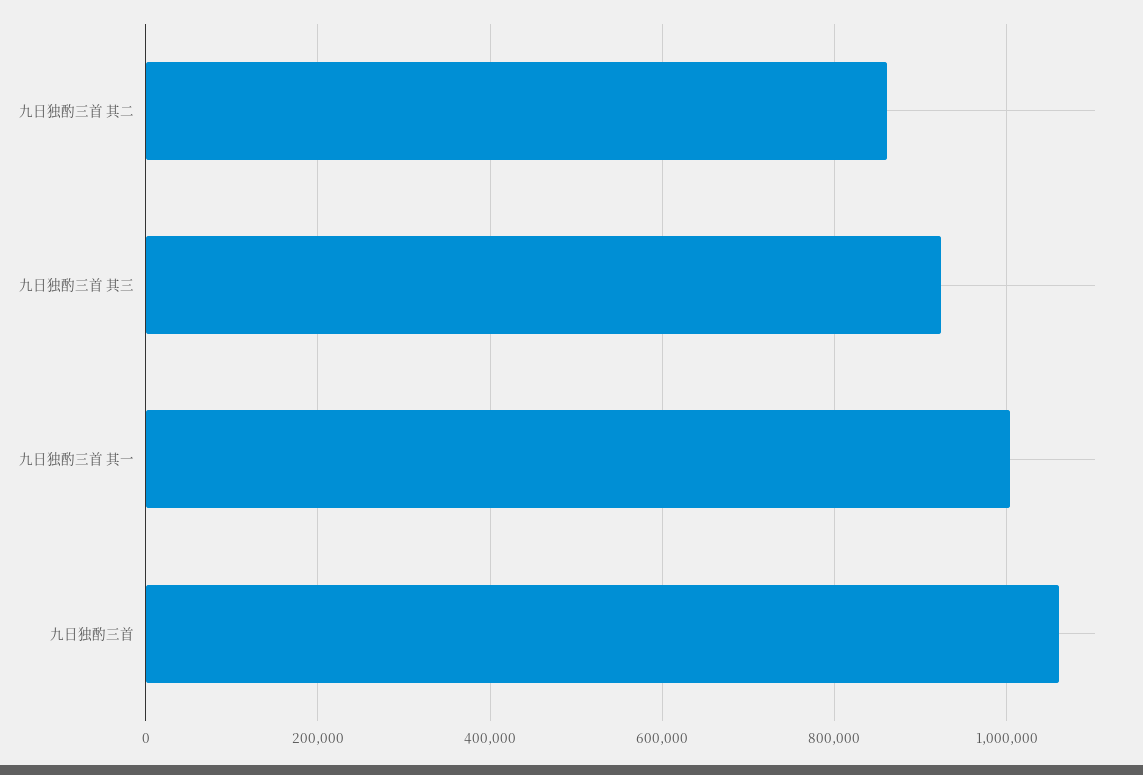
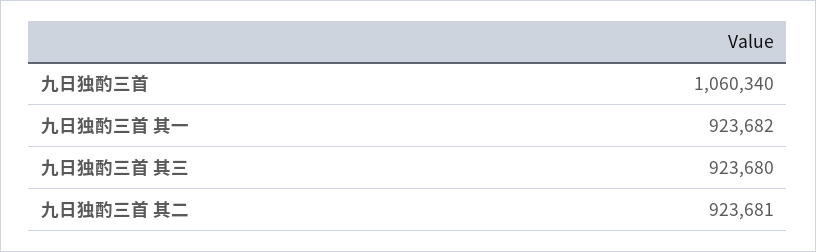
  {
-   "九日独酌三首 其二": 860000,
+   "九日独酌三首 其二": 923681,
    "九日独酌三首 其三": 923680,
-   "九日独酌三首 其一": 1000000,
+   "九日独酌三首 其一": 923682,
    "九日独酌三首": 1060340
  }

